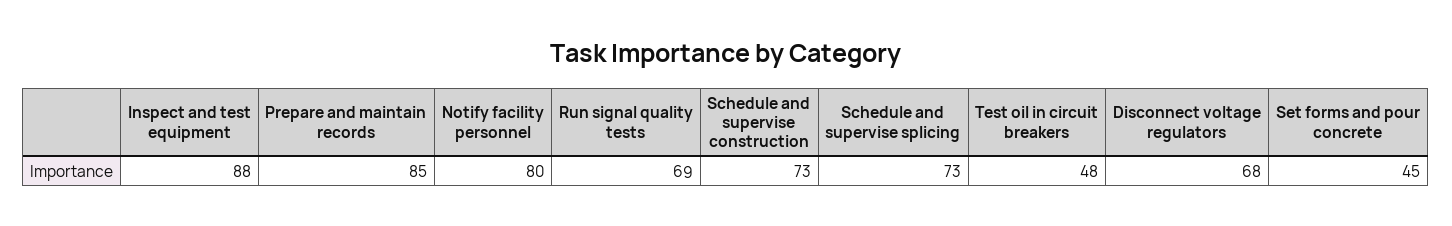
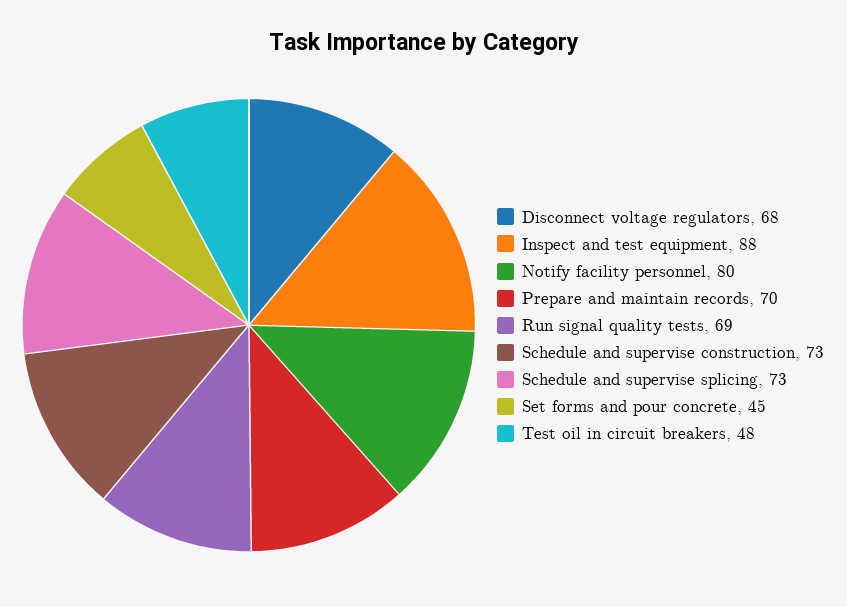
  {
    "Inspect and test equipment": 88,
-   "Prepare and maintain records": 85,
+   "Prepare and maintain records": 70,
    "Notify facility personnel": 80,
    "Run signal quality tests": 69,
    "Schedule and supervise construction": 73,
    "Schedule and supervise splicing": 73,
    "Test oil in circuit breakers": 48,
    "Disconnect voltage regulators": 68,
    "Set forms and pour concrete": 45
  }

